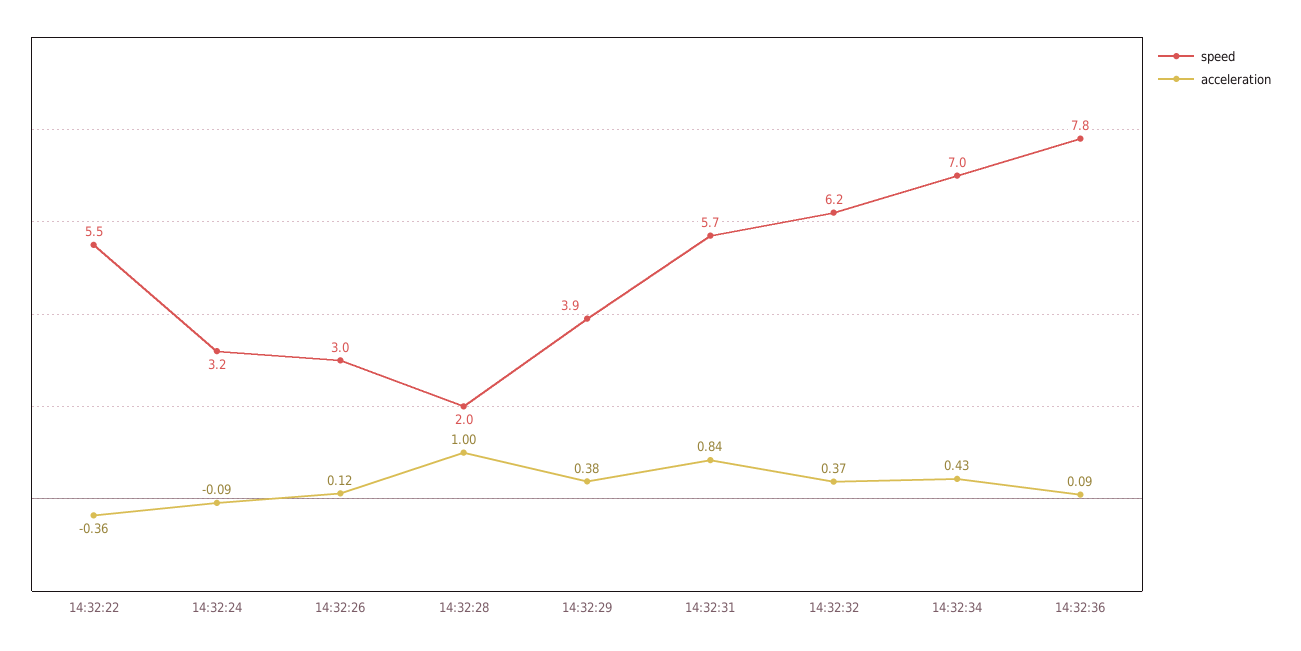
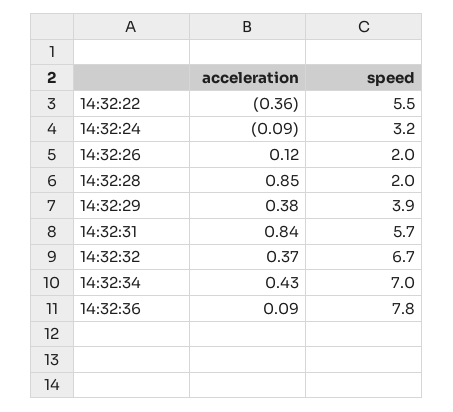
  {
    "speed": {
      "14:32:22": 5.5,
      "14:32:24": 3.2,
-     "14:32:26": 3,
+     "14:32:26": 2,
      "14:32:28": 2,
      "14:32:29": 3.9,
      "14:32:31": 5.7,
-     "14:32:32": 6.2,
+     "14:32:32": 6.7,
      "14:32:34": 7,
      "14:32:36": 7.8
    },
    "acceleration": {
      "14:32:22": -0.36,
      "14:32:24": -0.09,
      "14:32:26": 0.12,
-     "14:32:28": 1,
+     "14:32:28": 0.85,
      "14:32:29": 0.38,
      "14:32:31": 0.84,
      "14:32:32": 0.37,
      "14:32:34": 0.43,
      "14:32:36": 0.09
    }
  }

